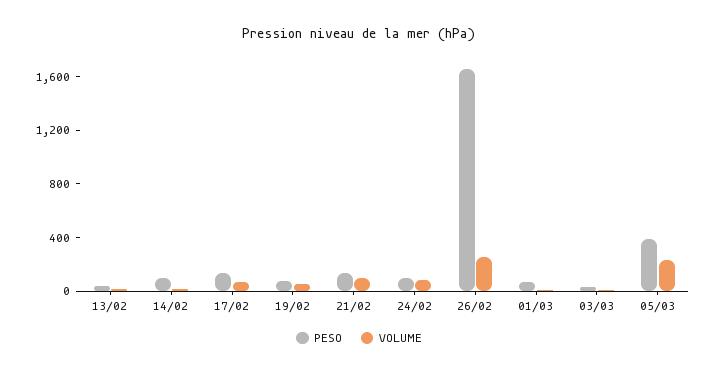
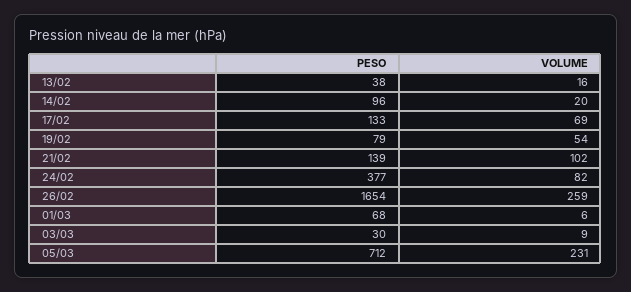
  {
    "PESO": {
      "13/02": 38,
      "14/02": 96,
      "17/02": 133,
      "19/02": 79,
      "21/02": 139,
-     "24/02": 100,
+     "24/02": 377,
      "26/02": 1654,
      "01/03": 68,
      "03/03": 30,
-     "05/03": 400
+     "05/03": 712
    },
    "VOLUME": {
      "13/02": 16,
      "14/02": 20,
      "17/02": 69,
      "19/02": 54,
      "21/02": 102,
      "24/02": 82,
      "26/02": 259,
      "01/03": 6,
      "03/03": 9,
      "05/03": 231
    }
  }

